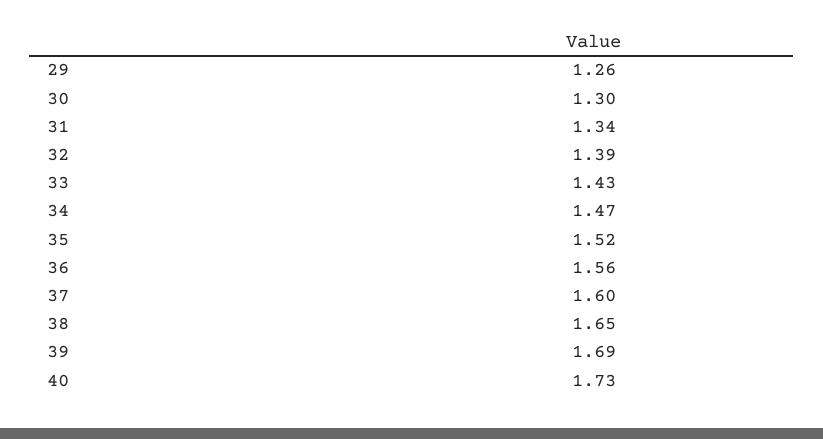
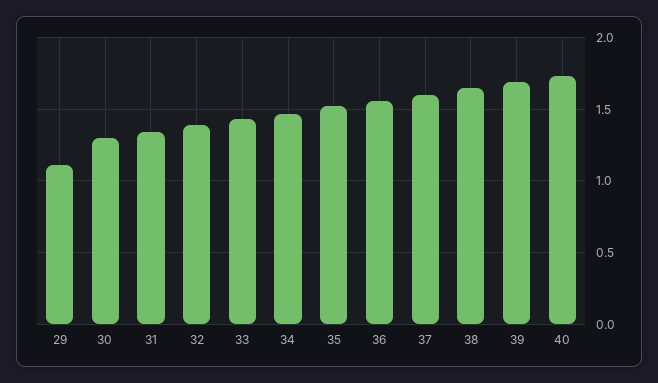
  {
-   "29": 1.26,
+   "29": 1.1,
    "30": 1.3,
    "31": 1.34,
    "32": 1.39,
    "33": 1.43,
    "34": 1.47,
    "35": 1.52,
    "36": 1.56,
    "37": 1.6,
    "38": 1.65,
    "39": 1.69,
    "40": 1.73
  }

